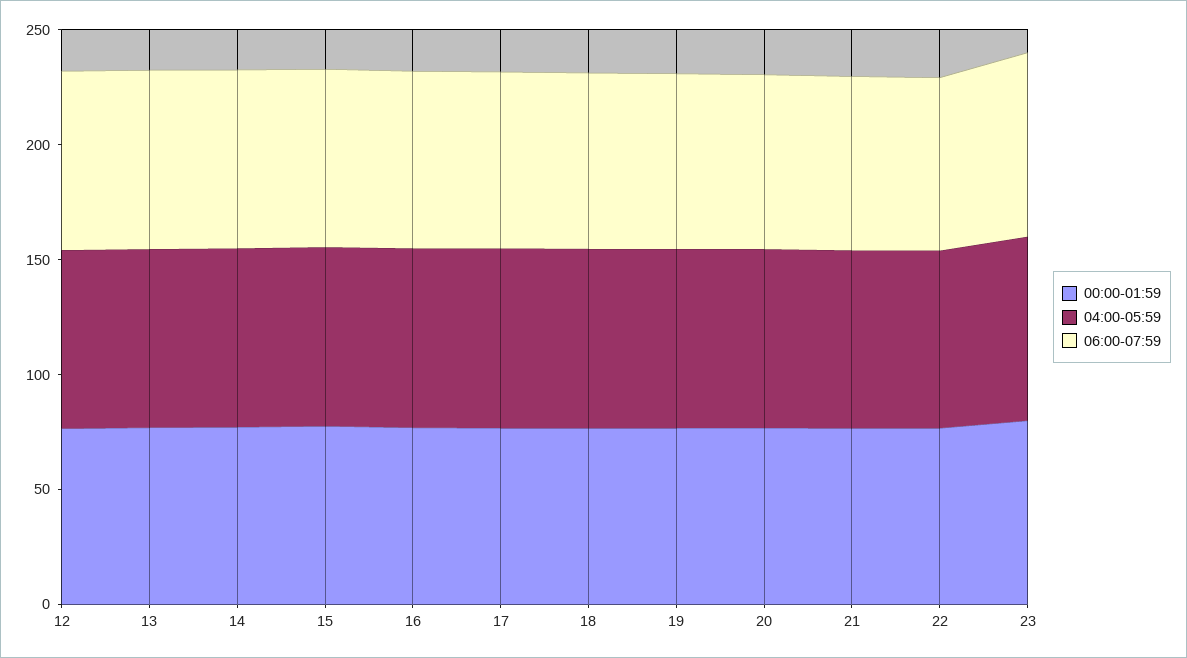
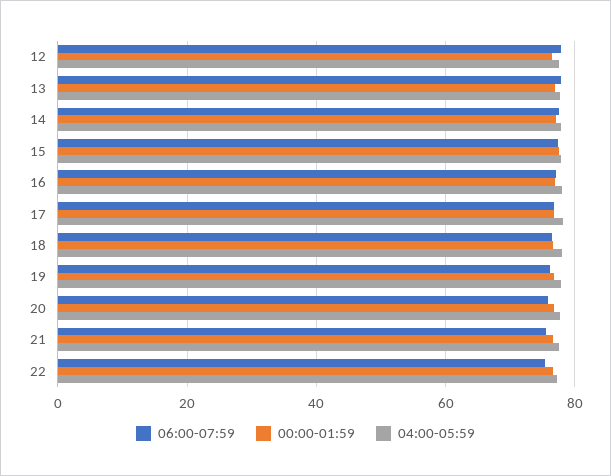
  {
    "00:00-01:59": {
      "12": 76,
      "13": 76,
      "14": 78,
      "15": 78,
      "16": 76,
      "17": 76,
      "18": 76,
      "19": 76,
      "20": 76,
      "21": 76,
-     "22": 76,
+     "22": 76
-     "23": 80
    },
    "04:00-05:59": {
      "12": 78,
      "13": 78,
      "14": 78,
      "15": 78,
      "16": 78,
      "17": 78,
      "18": 78,
      "19": 78,
      "20": 78,
      "21": 78,
-     "22": 78,
+     "22": 78
-     "23": 80
    },
    "06:00-07:59": {
      "12": 78,
      "13": 78,
      "14": 78,
      "15": 78,
      "16": 78,
      "17": 76,
      "18": 76,
      "19": 76,
      "20": 76,
      "21": 76,
-     "22": 76,
+     "22": 76
-     "23": 80
    }
  }

